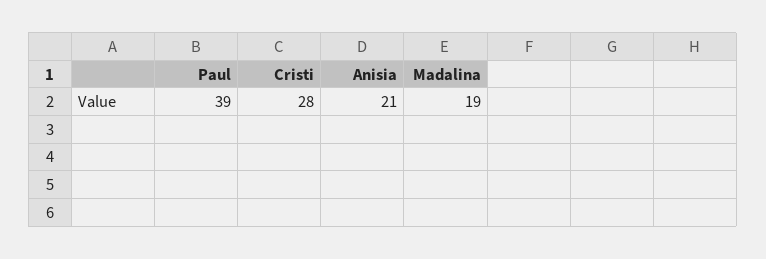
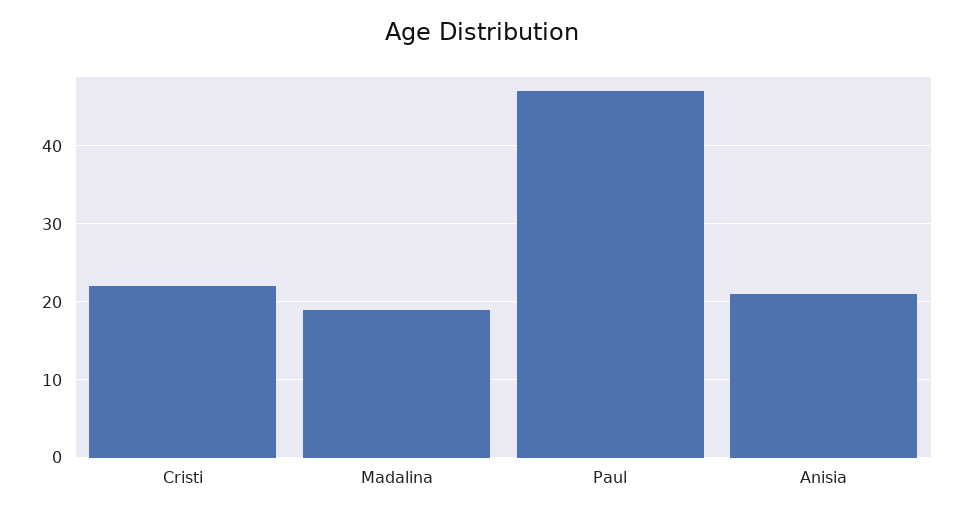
  {
-   "Paul": 39,
+   "Paul": 47,
-   "Cristi": 28,
+   "Cristi": 22,
    "Anisia": 21,
    "Madalina": 19
  }

